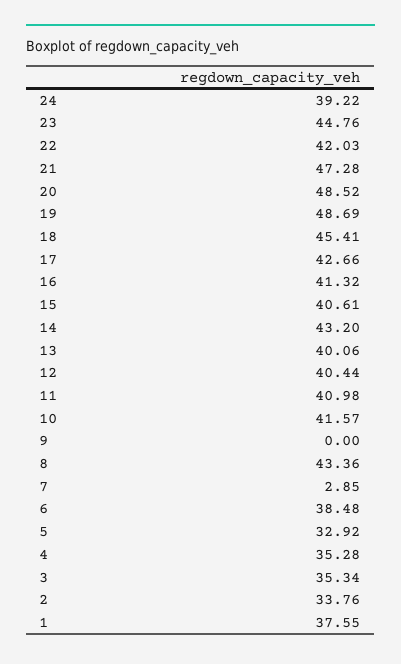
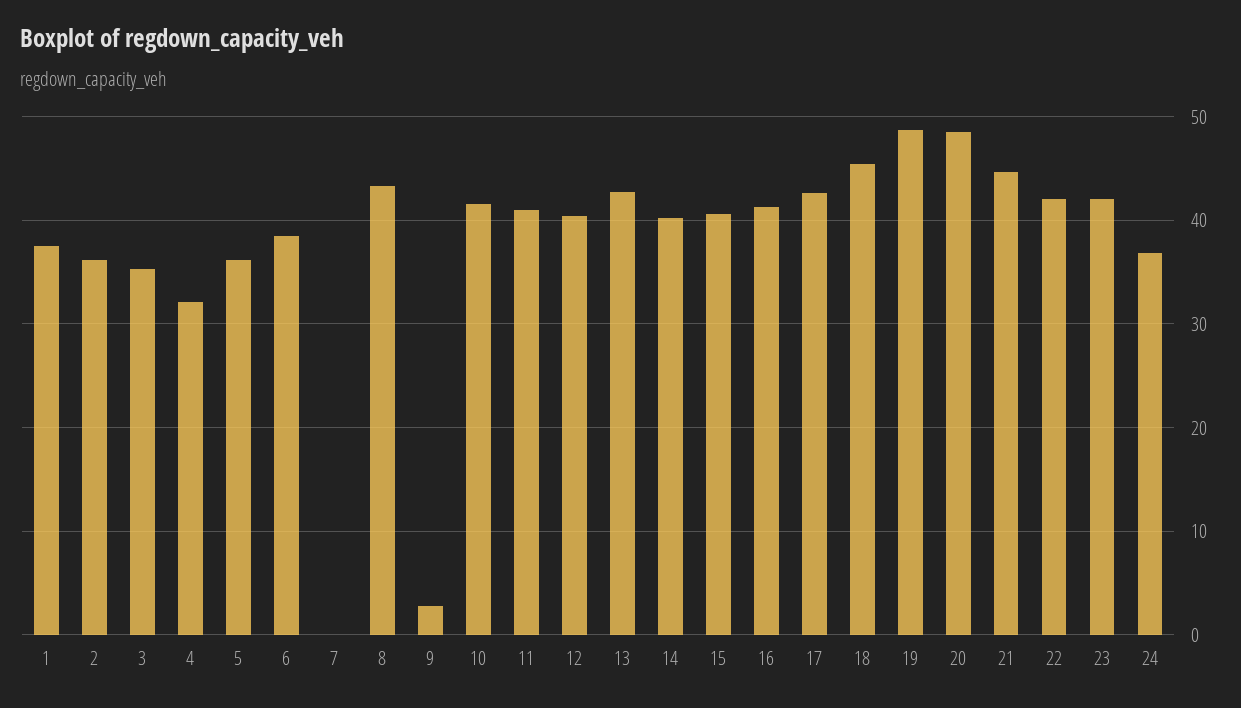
  {
-   "24": 39.22,
+   "24": 37,
-   "23": 44.76,
+   "23": 42,
    "22": 42.03,
-   "21": 47.28,
+   "21": 45,
    "20": 48.52,
    "19": 48.69,
    "18": 45.41,
    "17": 42.66,
    "16": 41.32,
    "15": 40.61,
-   "14": 43.2,
+   "14": 40,
-   "13": 40.06,
+   "13": 43,
    "12": 40.44,
    "11": 40.98,
    "10": 41.57,
-   "9": 0,
+   "9": 3,
    "8": 43.36,
-   "7": 2.85,
+   "7": 0,
    "6": 38.48,
-   "5": 32.92,
+   "5": 36,
-   "4": 35.28,
+   "4": 32,
    "3": 35.34,
-   "2": 33.76,
+   "2": 36,
    "1": 37.55
  }

